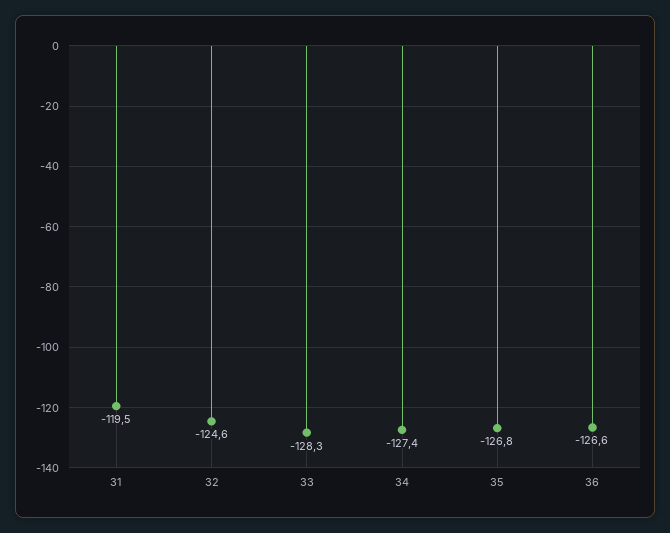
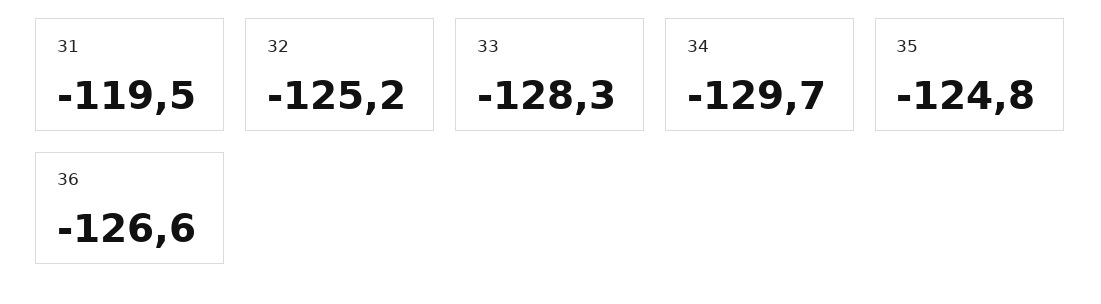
  {
    "31": -119.5,
-   "32": -124.6,
+   "32": -125.2,
    "33": -128.3,
-   "34": -127.4,
+   "34": -129.7,
-   "35": -126.8,
+   "35": -124.8,
    "36": -126.6
  }

